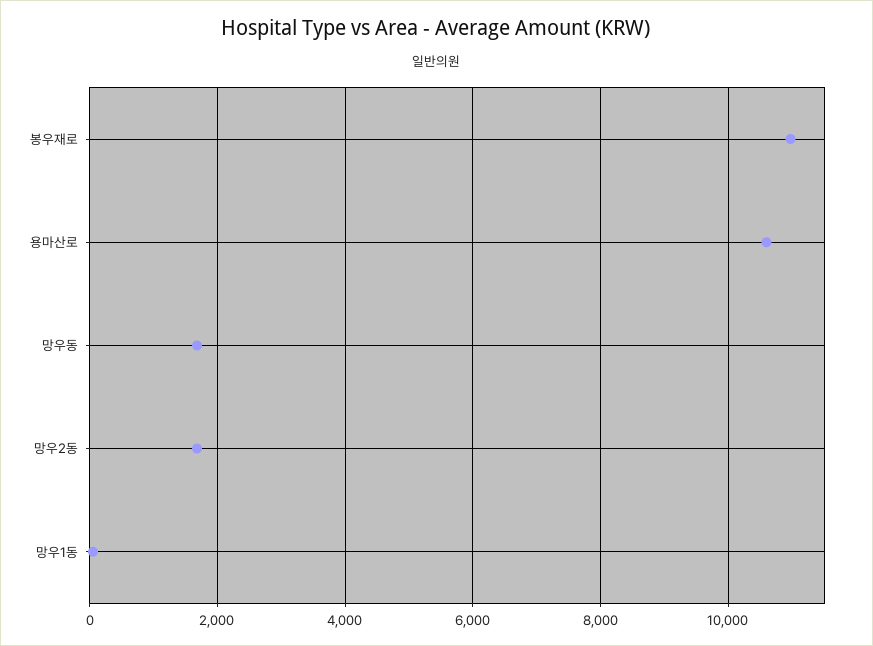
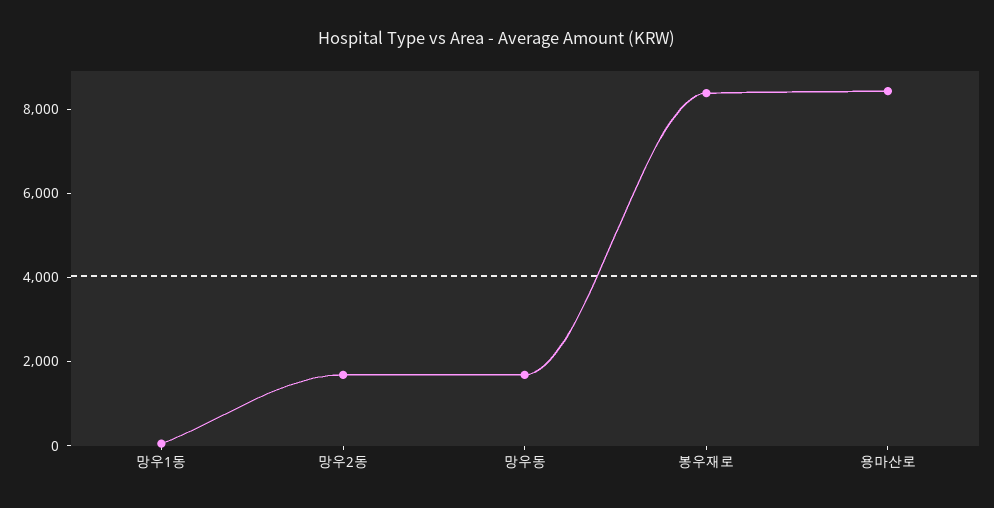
  {
-   "봉우재로": 11000,
+   "봉우재로": 8500,
-   "용마산로": 10600,
+   "용마산로": 8500,
    "망우동": 1600,
    "망우2동": 1600,
    "망우1동": 0
  }

